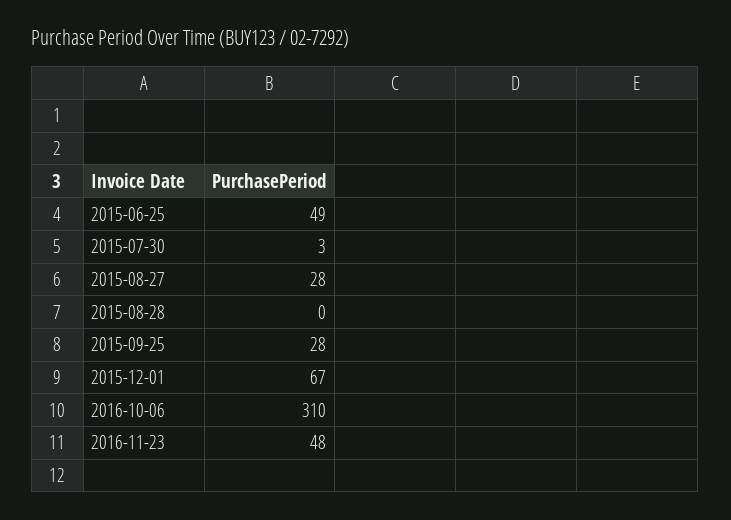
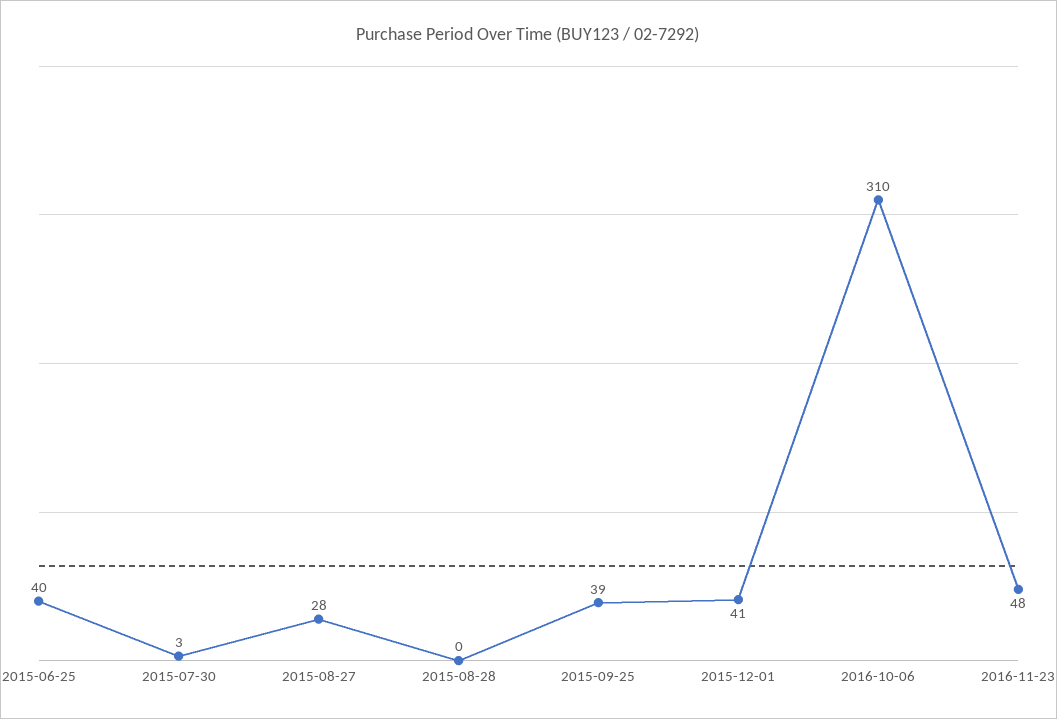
  {
-   "2015-06-25": 49,
+   "2015-06-25": 40,
    "2015-07-30": 3,
    "2015-08-27": 28,
    "2015-08-28": 0,
-   "2015-09-25": 28,
+   "2015-09-25": 39,
-   "2015-12-01": 67,
+   "2015-12-01": 41,
    "2016-10-06": 310,
    "2016-11-23": 48
  }

